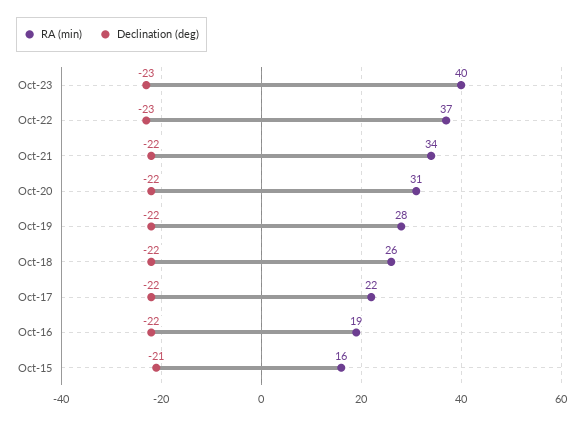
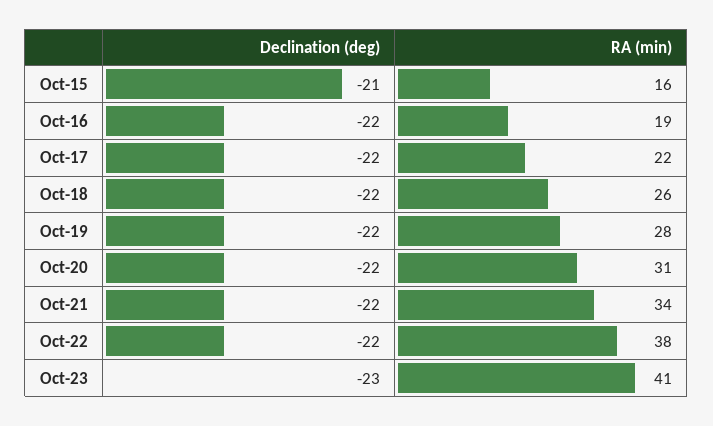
  {
    "RA (min)": {
-     "Oct-23": 40,
+     "Oct-23": 41,
-     "Oct-22": 37,
+     "Oct-22": 38,
      "Oct-21": 34,
      "Oct-20": 31,
      "Oct-19": 28,
      "Oct-18": 26,
      "Oct-17": 22,
      "Oct-16": 19,
      "Oct-15": 16
    },
    "Declination (deg)": {
      "Oct-23": -23,
-     "Oct-22": -23,
+     "Oct-22": -22,
      "Oct-21": -22,
      "Oct-20": -22,
      "Oct-19": -22,
      "Oct-18": -22,
      "Oct-17": -22,
      "Oct-16": -22,
      "Oct-15": -21
    }
  }

